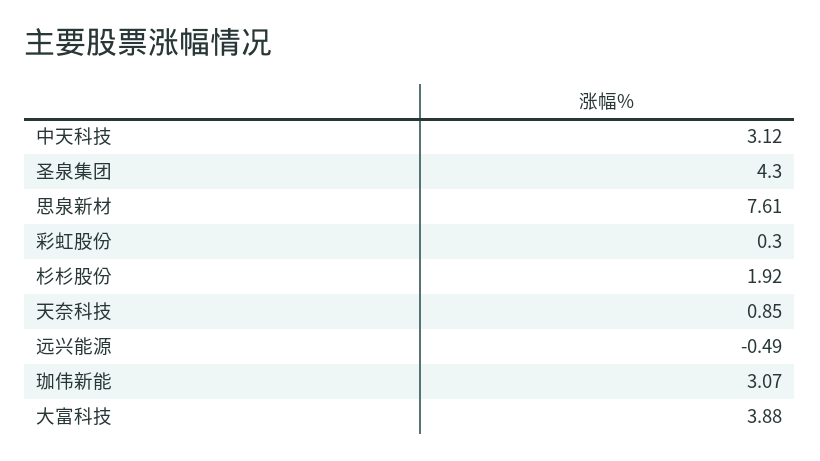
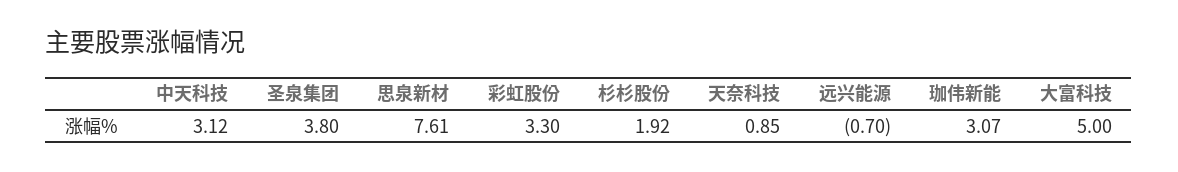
  {
    "中天科技": 3.12,
-   "圣泉集团": 4.3,
+   "圣泉集团": 3.8,
    "思泉新材": 7.61,
-   "彩虹股份": 0.3,
+   "彩虹股份": 3.3,
    "杉杉股份": 1.92,
    "天奈科技": 0.85,
-   "远兴能源": -0.49,
+   "远兴能源": -0.7,
    "珈伟新能": 3.07,
-   "大富科技": 3.88
+   "大富科技": 5
  }

